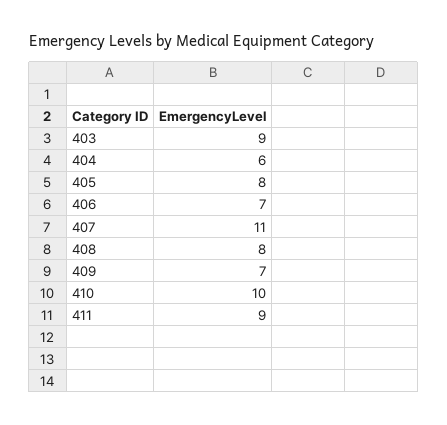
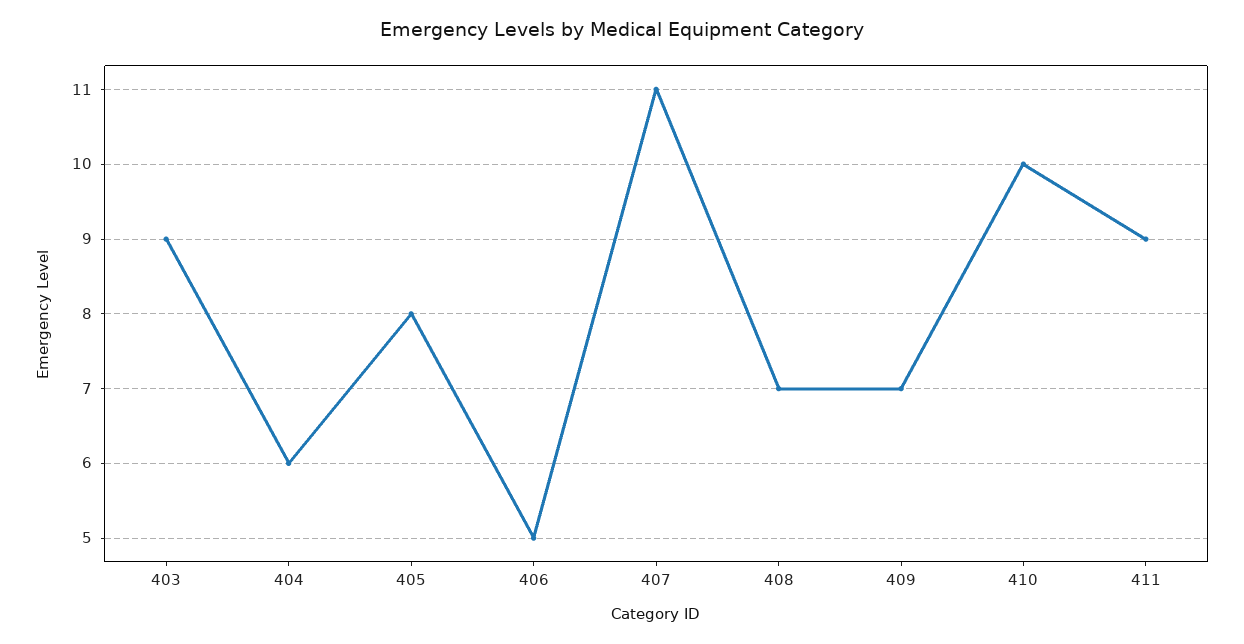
  {
    "403": 9,
    "404": 6,
    "405": 8,
-   "406": 7,
+   "406": 5,
    "407": 11,
-   "408": 8,
+   "408": 7,
    "409": 7,
    "410": 10,
    "411": 9
  }

